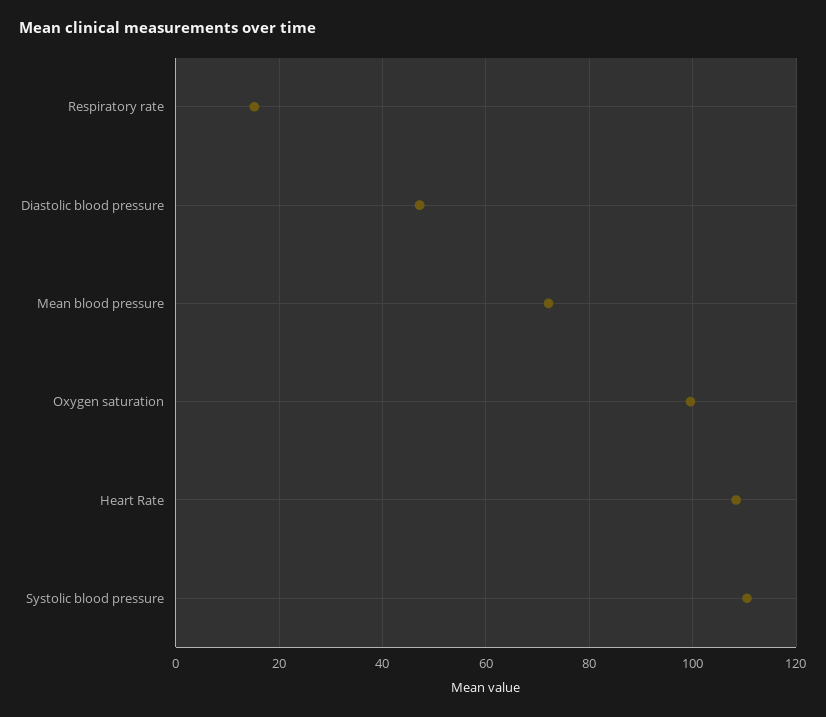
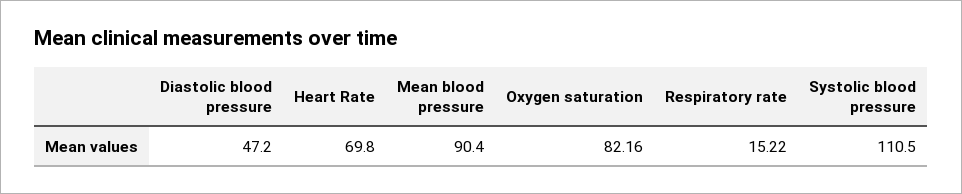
  {
    "Respiratory rate": 15.22,
    "Diastolic blood pressure": 47.2,
-   "Mean blood pressure": 72,
+   "Mean blood pressure": 90.4,
-   "Oxygen saturation": 100,
+   "Oxygen saturation": 82.16,
-   "Heart Rate": 108,
+   "Heart Rate": 69.8,
    "Systolic blood pressure": 110.5
  }

